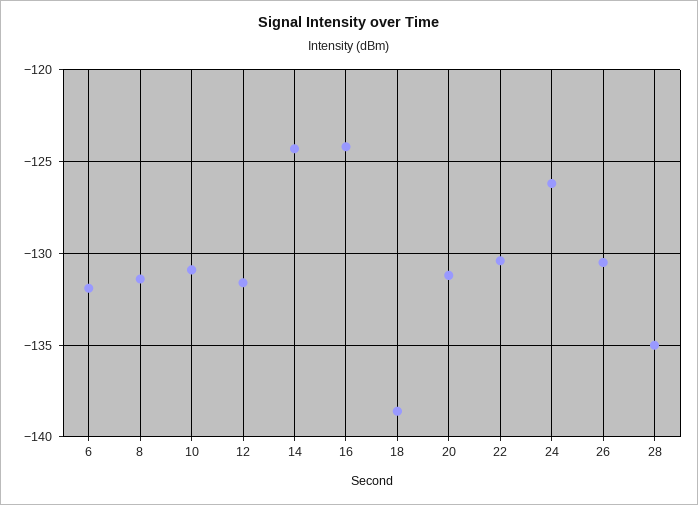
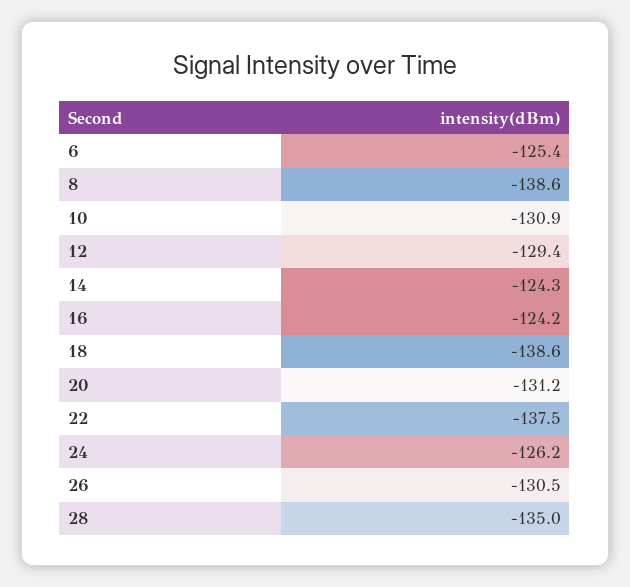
  {
-   "6": -132,
+   "6": -125.4,
-   "8": -131.5,
+   "8": -138.6,
    "10": -130.9,
-   "12": -131.5,
+   "12": -129.4,
    "14": -124.3,
    "16": -124.2,
    "18": -138.6,
    "20": -131.2,
-   "22": -130.5,
+   "22": -137.5,
    "24": -126.2,
    "26": -130.5,
    "28": -135
  }

